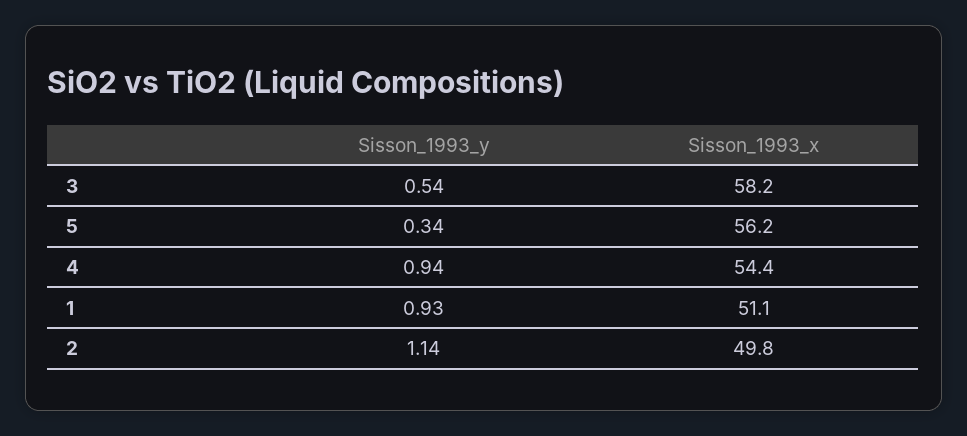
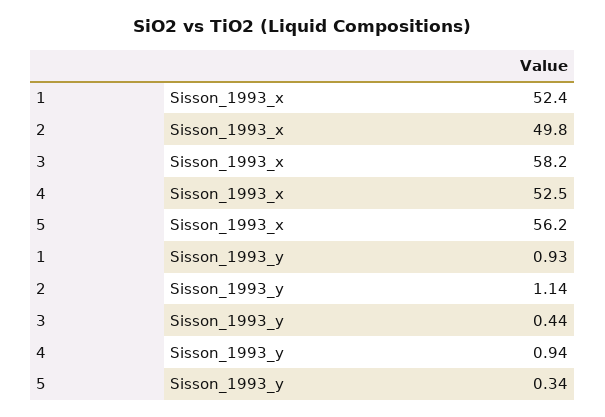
  {
    "Sisson_1993_y": {
-     "3": 0.54,
+     "3": 0.44,
      "5": 0.34,
      "4": 0.94,
      "1": 0.93,
      "2": 1.14
    },
    "Sisson_1993_x": {
      "3": 58.2,
      "5": 56.2,
-     "4": 54.4,
+     "4": 52.5,
-     "1": 51.1,
+     "1": 52.4,
      "2": 49.8
    }
  }

